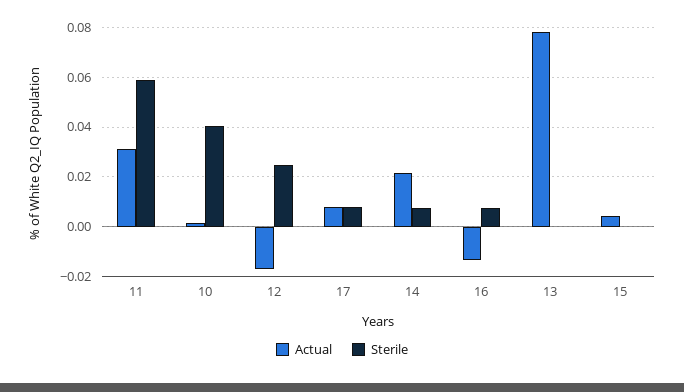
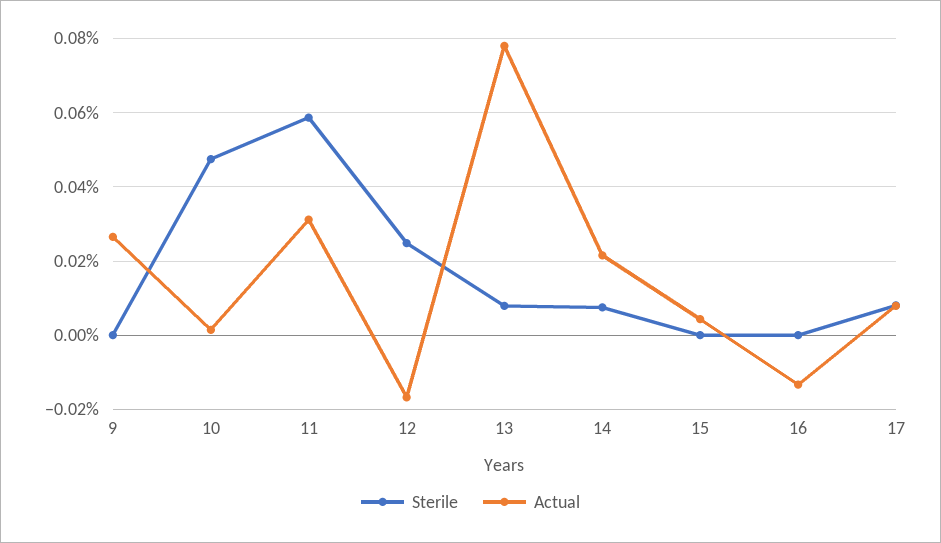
  {
    "Actual": {
      "11": 0.032,
      "10": 0.002,
      "12": -0.016,
      "17": 0.008,
      "14": 0.022,
      "16": -0.014,
      "13": 0.078,
-     "15": 0.004
+     "15": 0.004,
+     "9": 0.026
    },
    "Sterile": {
      "11": 0.058,
-     "10": 0.04,
+     "10": 0.048,
      "12": 0.024,
      "17": 0.008,
      "14": 0.008,
-     "16": 0.0075,
+     "16": 0,
-     "13": 0,
+     "13": 0.008,
-     "15": 0
+     "15": 0,
+     "9": 0
    }
  }

